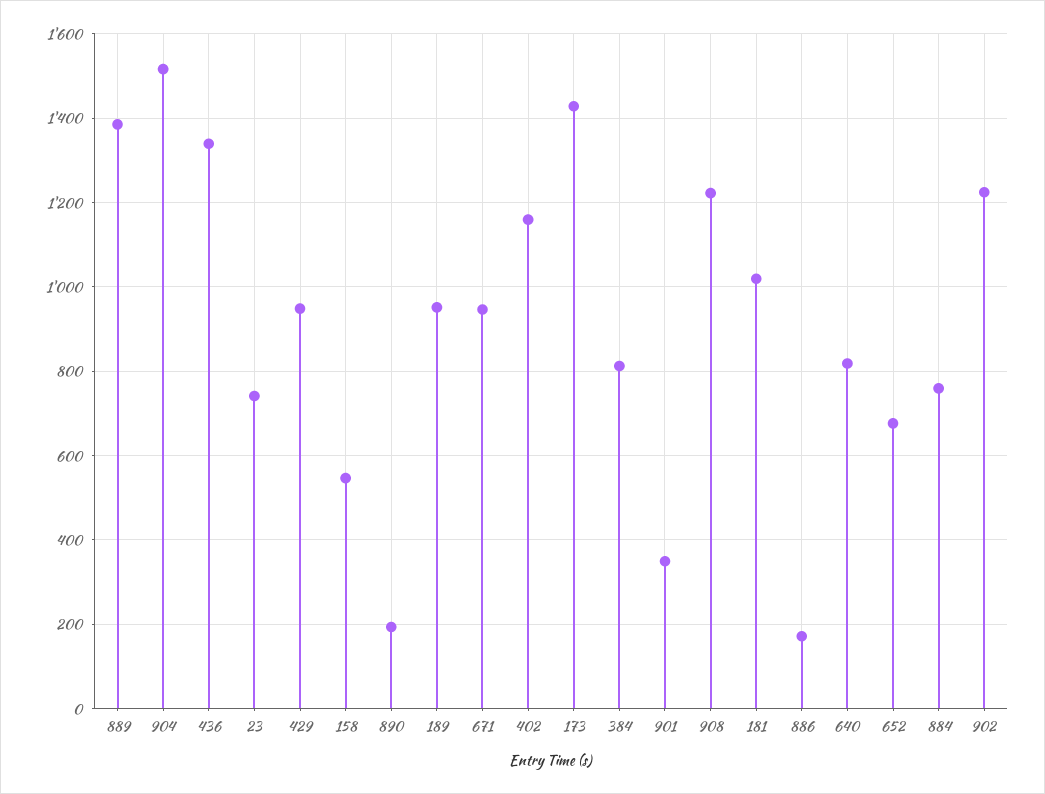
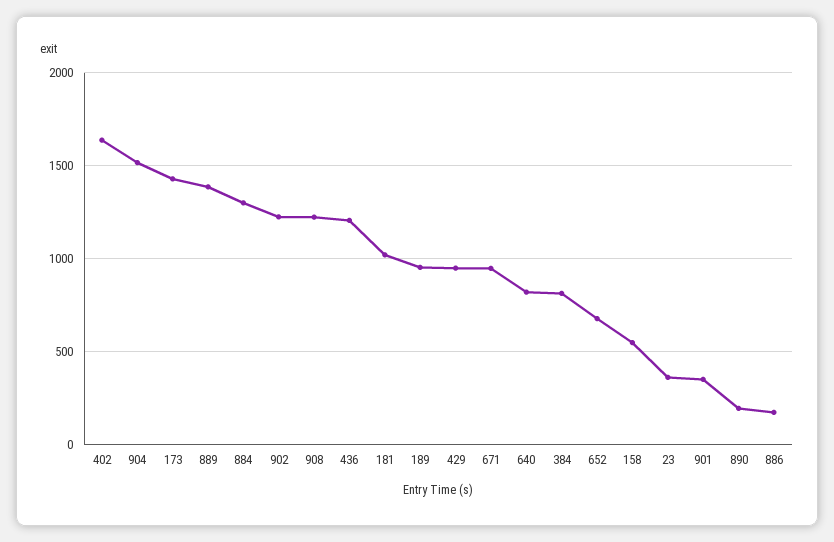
  {
    "889": 1380,
    "904": 1520,
-   "436": 1340,
+   "436": 1200,
-   "23": 740,
+   "23": 350,
    "429": 940,
    "158": 540,
    "890": 200,
    "189": 960,
    "671": 940,
-   "402": 1160,
+   "402": 1650,
    "173": 1420,
    "384": 820,
    "901": 340,
    "908": 1220,
    "181": 1020,
    "886": 180,
    "640": 820,
    "652": 680,
-   "884": 760,
+   "884": 1300,
    "902": 1220
  }

